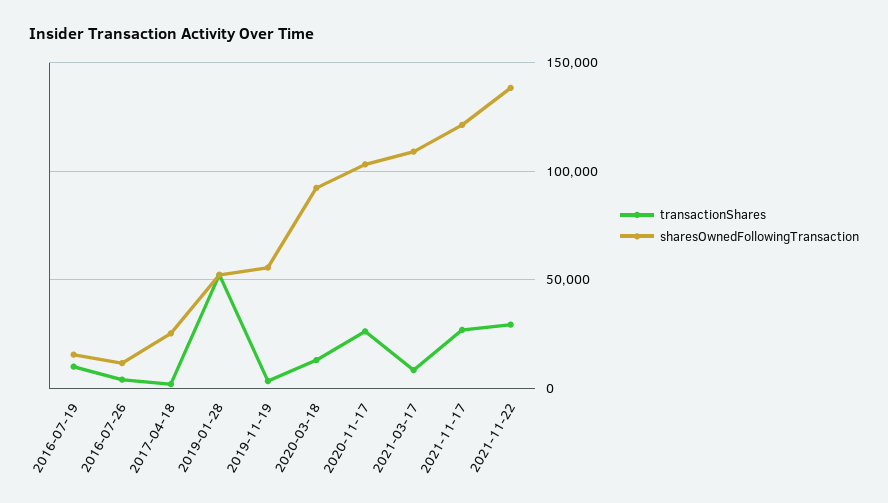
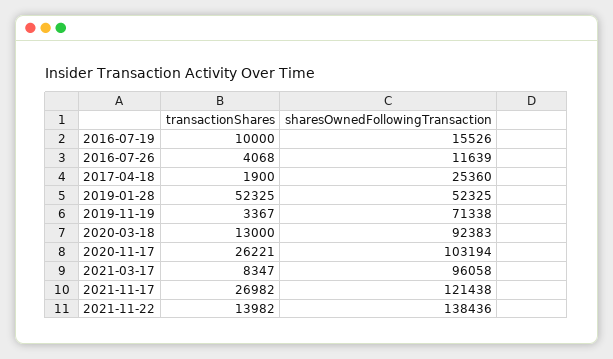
  {
    "transactionShares": {
      "2016-07-19": 10000,
      "2016-07-26": 4068,
      "2017-04-18": 1900,
      "2019-01-28": 52325,
      "2019-11-19": 3367,
      "2020-03-18": 13000,
      "2020-11-17": 26221,
      "2021-03-17": 8347,
      "2021-11-17": 26982,
-     "2021-11-22": 30000
+     "2021-11-22": 13982
    },
    "sharesOwnedFollowingTransaction": {
      "2016-07-19": 15526,
      "2016-07-26": 11639,
      "2017-04-18": 25360,
      "2019-01-28": 52325,
-     "2019-11-19": 55000,
+     "2019-11-19": 71338,
      "2020-03-18": 92383,
      "2020-11-17": 103194,
-     "2021-03-17": 110000,
+     "2021-03-17": 96058,
      "2021-11-17": 121438,
      "2021-11-22": 138436
    }
  }

